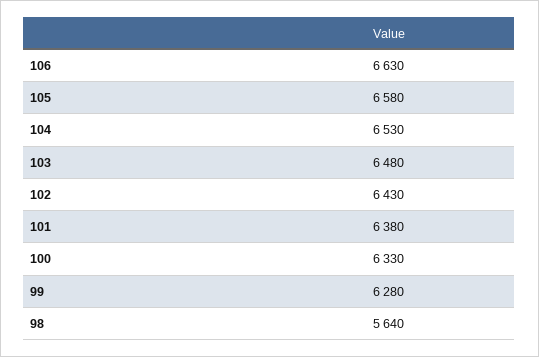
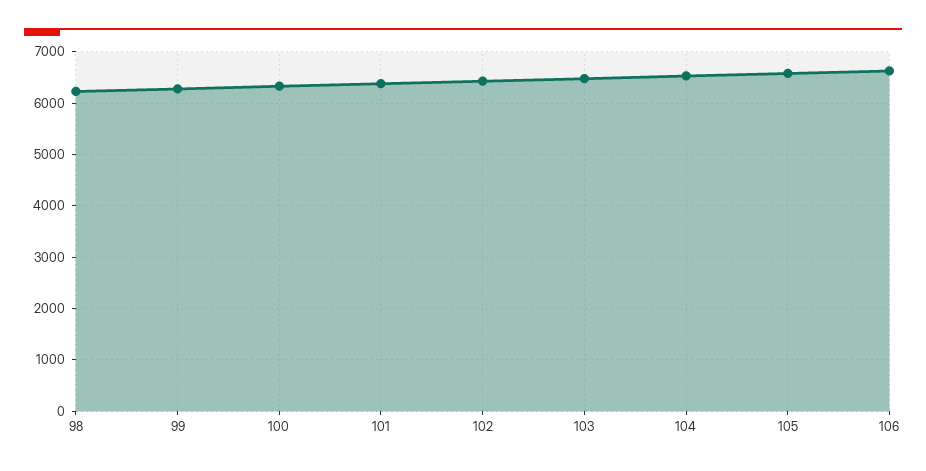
  {
    "106": 6630,
    "105": 6580,
    "104": 6530,
    "103": 6480,
    "102": 6430,
    "101": 6380,
    "100": 6330,
    "99": 6280,
-   "98": 5640
+   "98": 6200
  }

